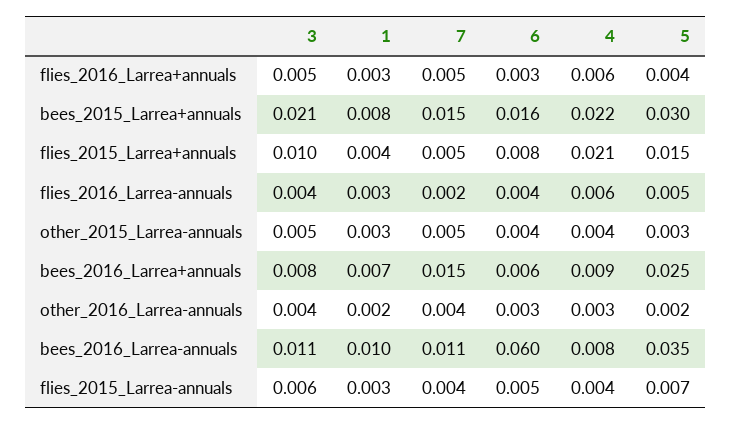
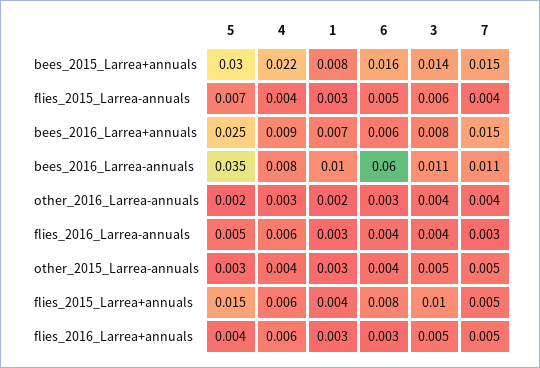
  {
    "3": {
      "flies_2016_Larrea+annuals": 0.005,
-     "bees_2015_Larrea+annuals": 0.021,
+     "bees_2015_Larrea+annuals": 0.014,
      "flies_2015_Larrea+annuals": 0.01,
      "flies_2016_Larrea-annuals": 0.004,
      "other_2015_Larrea-annuals": 0.005,
      "bees_2016_Larrea+annuals": 0.008,
      "other_2016_Larrea-annuals": 0.004,
      "bees_2016_Larrea-annuals": 0.011,
      "flies_2015_Larrea-annuals": 0.006
    },
    "1": {
      "flies_2016_Larrea+annuals": 0.003,
      "bees_2015_Larrea+annuals": 0.008,
      "flies_2015_Larrea+annuals": 0.004,
      "flies_2016_Larrea-annuals": 0.003,
      "other_2015_Larrea-annuals": 0.003,
      "bees_2016_Larrea+annuals": 0.007,
      "other_2016_Larrea-annuals": 0.002,
      "bees_2016_Larrea-annuals": 0.01,
      "flies_2015_Larrea-annuals": 0.003
    },
    "7": {
      "flies_2016_Larrea+annuals": 0.005,
      "bees_2015_Larrea+annuals": 0.015,
      "flies_2015_Larrea+annuals": 0.005,
-     "flies_2016_Larrea-annuals": 0.002,
+     "flies_2016_Larrea-annuals": 0.003,
      "other_2015_Larrea-annuals": 0.005,
      "bees_2016_Larrea+annuals": 0.015,
      "other_2016_Larrea-annuals": 0.004,
      "bees_2016_Larrea-annuals": 0.011,
      "flies_2015_Larrea-annuals": 0.004
    },
    "6": {
      "flies_2016_Larrea+annuals": 0.003,
      "bees_2015_Larrea+annuals": 0.016,
      "flies_2015_Larrea+annuals": 0.008,
      "flies_2016_Larrea-annuals": 0.004,
      "other_2015_Larrea-annuals": 0.004,
      "bees_2016_Larrea+annuals": 0.006,
      "other_2016_Larrea-annuals": 0.003,
      "bees_2016_Larrea-annuals": 0.06,
      "flies_2015_Larrea-annuals": 0.005
    },
    "4": {
      "flies_2016_Larrea+annuals": 0.006,
      "bees_2015_Larrea+annuals": 0.022,
-     "flies_2015_Larrea+annuals": 0.021,
+     "flies_2015_Larrea+annuals": 0.006,
      "flies_2016_Larrea-annuals": 0.006,
      "other_2015_Larrea-annuals": 0.004,
      "bees_2016_Larrea+annuals": 0.009,
      "other_2016_Larrea-annuals": 0.003,
      "bees_2016_Larrea-annuals": 0.008,
      "flies_2015_Larrea-annuals": 0.004
    },
    "5": {
      "flies_2016_Larrea+annuals": 0.004,
      "bees_2015_Larrea+annuals": 0.03,
      "flies_2015_Larrea+annuals": 0.015,
      "flies_2016_Larrea-annuals": 0.005,
      "other_2015_Larrea-annuals": 0.003,
      "bees_2016_Larrea+annuals": 0.025,
      "other_2016_Larrea-annuals": 0.002,
      "bees_2016_Larrea-annuals": 0.035,
      "flies_2015_Larrea-annuals": 0.007
    }
  }

